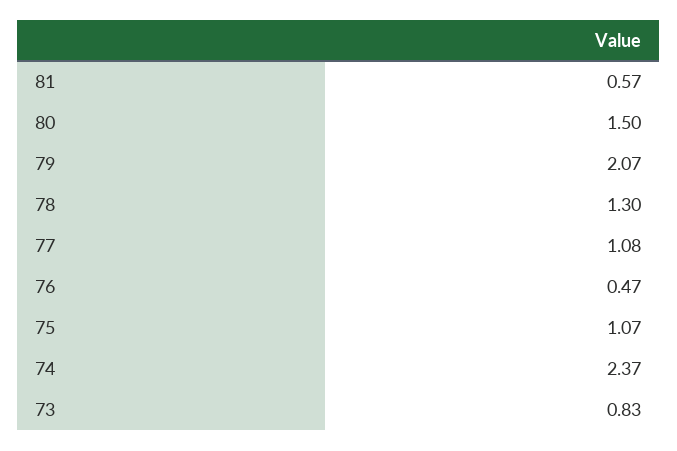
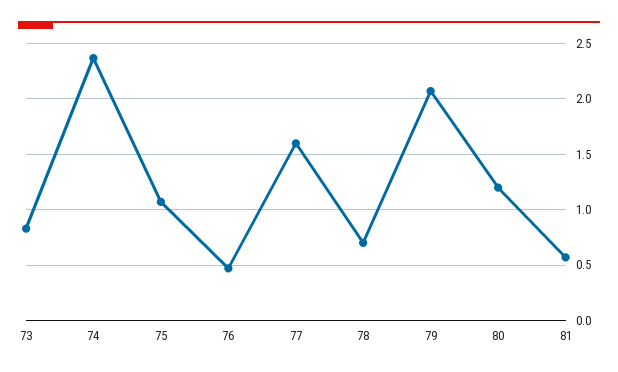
  {
    "81": 0.57,
-   "80": 1.5,
+   "80": 1.2,
    "79": 2.07,
-   "78": 1.3,
+   "78": 0.7,
-   "77": 1.08,
+   "77": 1.6,
    "76": 0.47,
    "75": 1.07,
    "74": 2.37,
    "73": 0.83
  }

